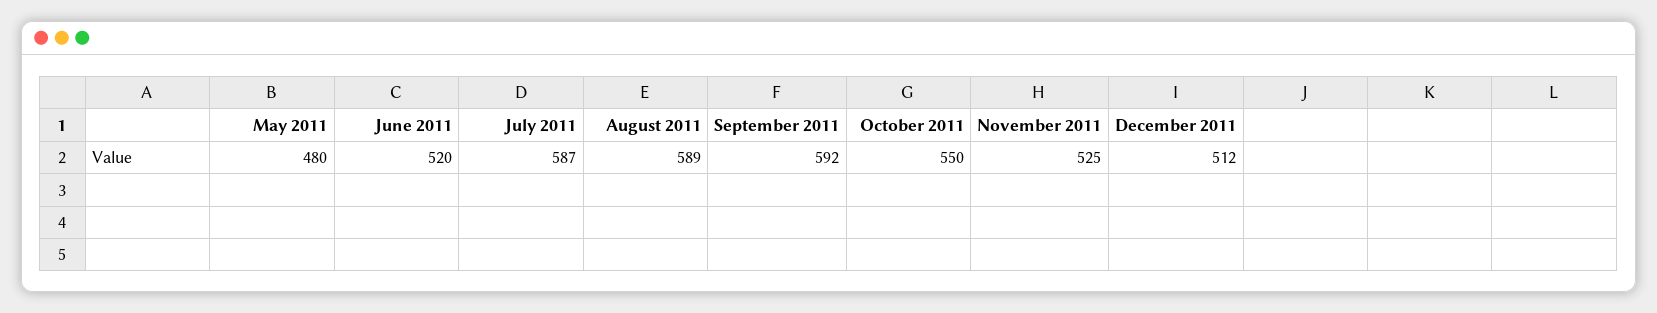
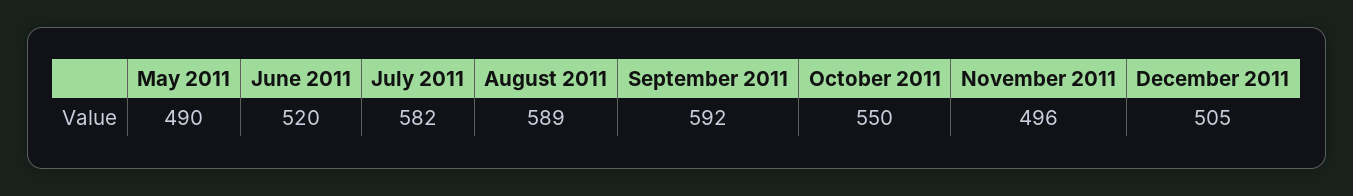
  {
-   "May 2011": 480,
+   "May 2011": 490,
    "June 2011": 520,
-   "July 2011": 587,
+   "July 2011": 582,
    "August 2011": 589,
    "September 2011": 592,
    "October 2011": 550,
-   "November 2011": 525,
+   "November 2011": 496,
-   "December 2011": 512
+   "December 2011": 505
  }

